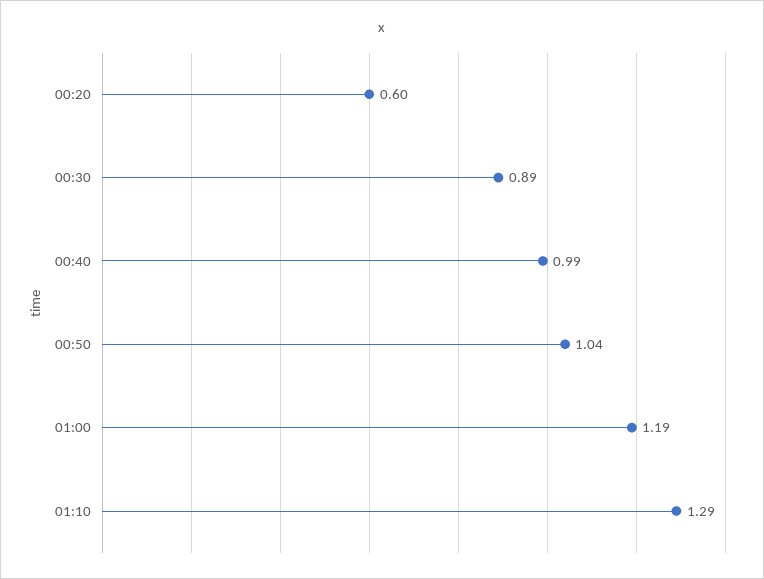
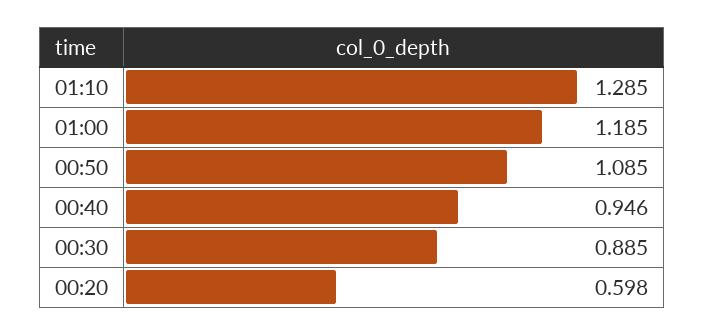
  {
    "00:20": 0.598,
    "00:30": 0.885,
-   "00:40": 0.99,
+   "00:40": 0.946,
-   "00:50": 1.04,
+   "00:50": 1.085,
    "01:00": 1.185,
    "01:10": 1.285
  }

